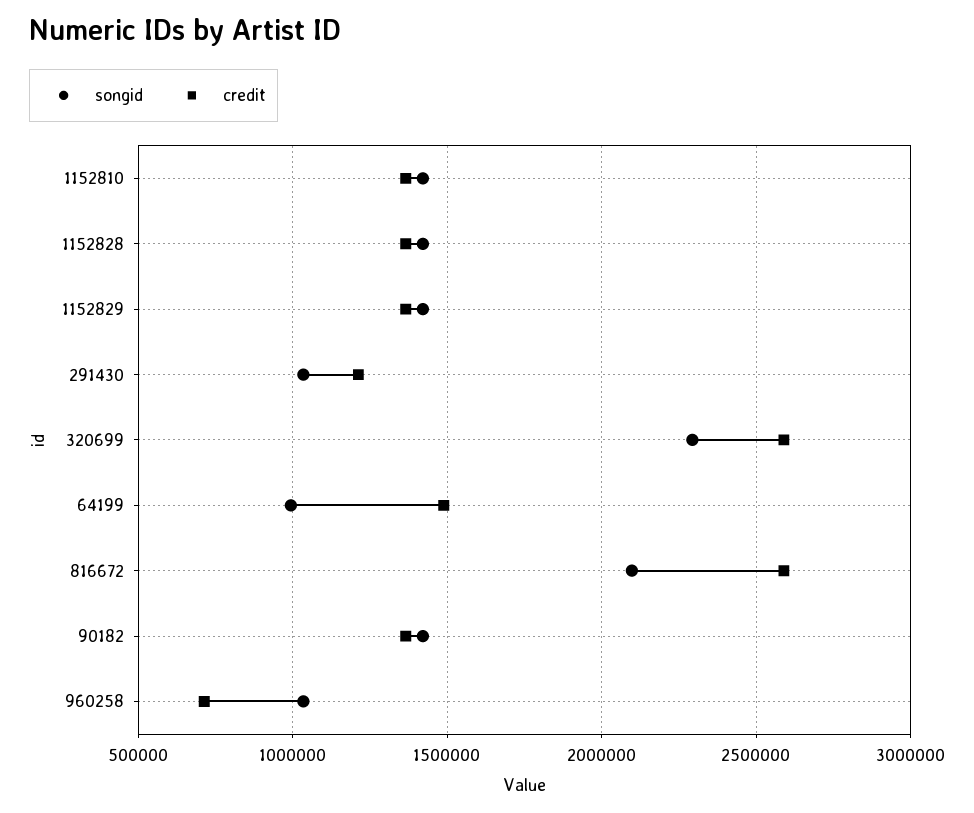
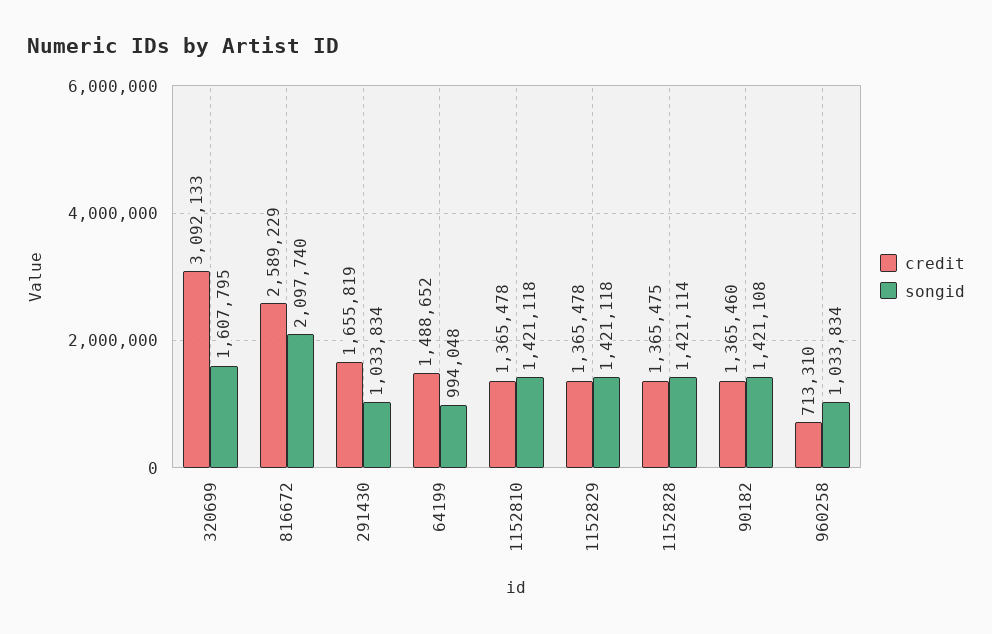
  {
    "songid": {
      "1152810": 1421118,
      "1152828": 1421114,
      "1152829": 1421118,
      "291430": 1033834,
-     "320699": 2300000,
+     "320699": 1607795,
      "64199": 994048,
      "816672": 2097740,
      "90182": 1421108,
      "960258": 1033834
    },
    "credit": {
      "1152810": 1365478,
      "1152828": 1365475,
      "1152829": 1365478,
-     "291430": 1200000,
+     "291430": 1655819,
-     "320699": 2600000,
+     "320699": 3092133,
      "64199": 1488652,
      "816672": 2589229,
      "90182": 1365460,
      "960258": 713310
    }
  }

